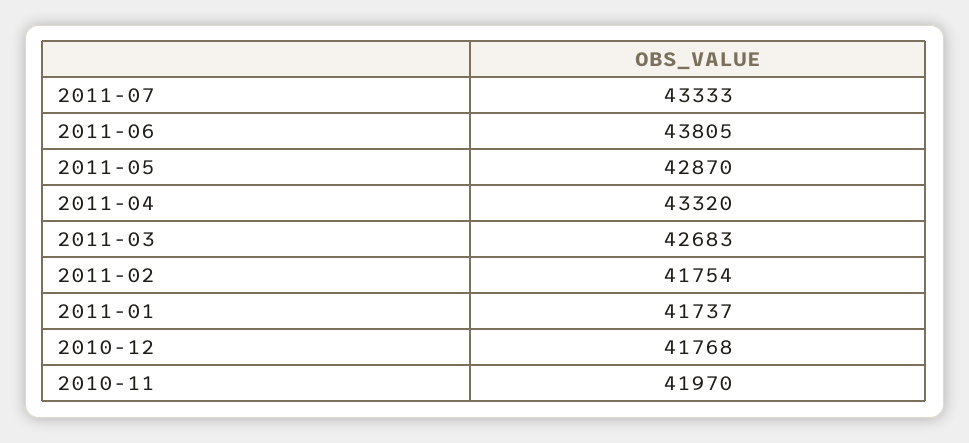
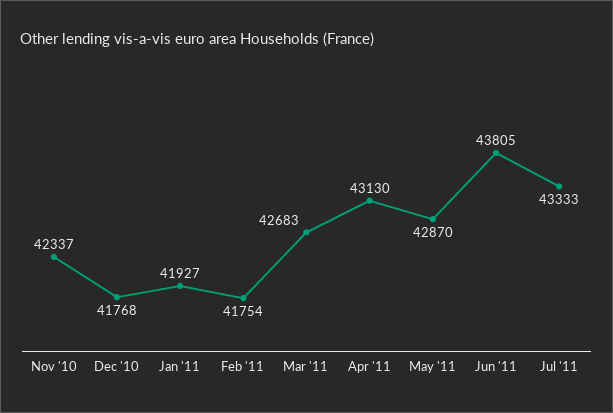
  {
    "2011-07": 43333,
    "2011-06": 43805,
    "2011-05": 42870,
-   "2011-04": 43320,
+   "2011-04": 43130,
    "2011-03": 42683,
    "2011-02": 41754,
-   "2011-01": 41737,
+   "2011-01": 41927,
    "2010-12": 41768,
-   "2010-11": 41970
+   "2010-11": 42337
  }

